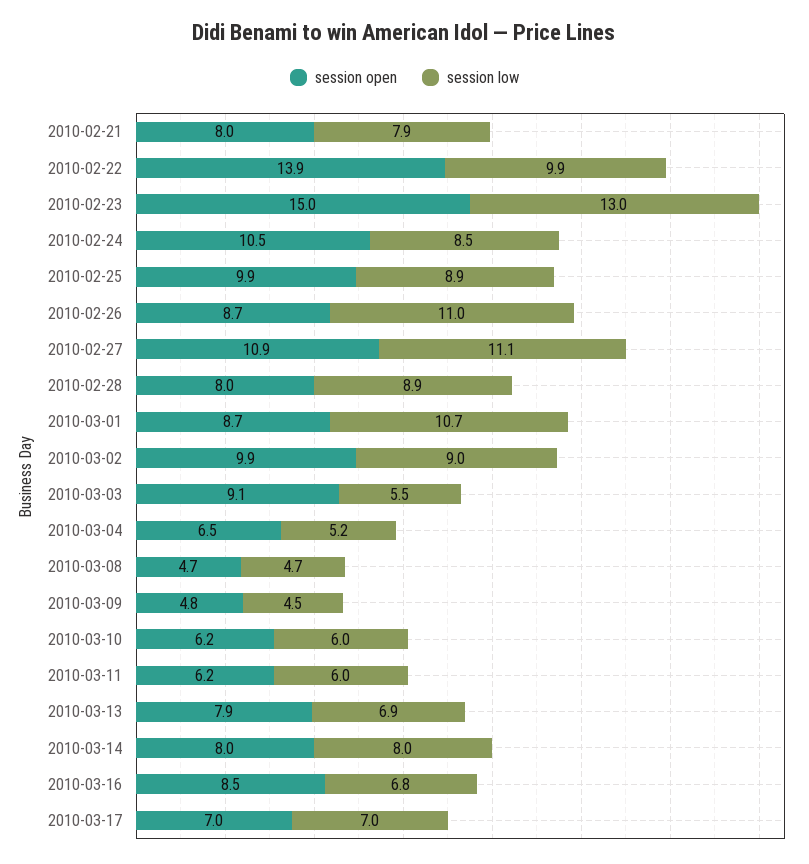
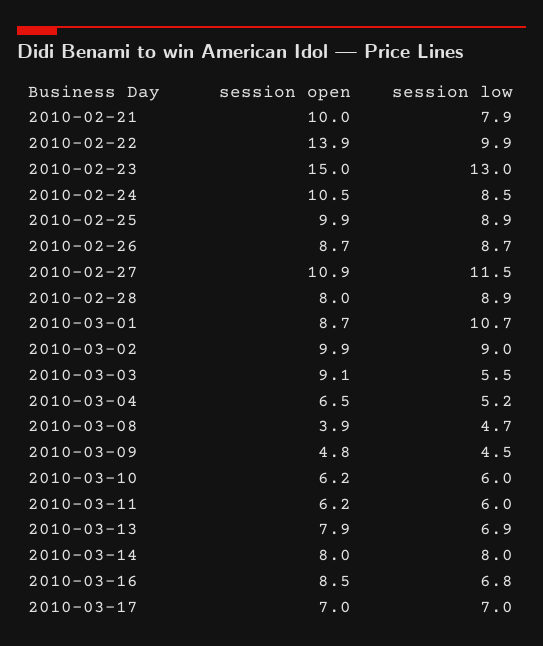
  {
    "session open": {
-     "2010-02-21": 8,
+     "2010-02-21": 10,
      "2010-02-22": 13.9,
      "2010-02-23": 15,
      "2010-02-24": 10.5,
      "2010-02-25": 9.9,
      "2010-02-26": 8.7,
      "2010-02-27": 10.9,
      "2010-02-28": 8,
      "2010-03-01": 8.7,
      "2010-03-02": 9.9,
      "2010-03-03": 9.1,
      "2010-03-04": 6.5,
-     "2010-03-08": 4.7,
+     "2010-03-08": 3.9,
      "2010-03-09": 4.8,
      "2010-03-10": 6.2,
      "2010-03-11": 6.2,
      "2010-03-13": 7.9,
      "2010-03-14": 8,
      "2010-03-16": 8.5,
      "2010-03-17": 7
    },
    "session low": {
      "2010-02-21": 7.9,
      "2010-02-22": 9.9,
      "2010-02-23": 13,
      "2010-02-24": 8.5,
      "2010-02-25": 8.9,
-     "2010-02-26": 11,
+     "2010-02-26": 8.7,
-     "2010-02-27": 11.1,
+     "2010-02-27": 11.5,
      "2010-02-28": 8.9,
      "2010-03-01": 10.7,
      "2010-03-02": 9,
      "2010-03-03": 5.5,
      "2010-03-04": 5.2,
      "2010-03-08": 4.7,
      "2010-03-09": 4.5,
      "2010-03-10": 6,
      "2010-03-11": 6,
      "2010-03-13": 6.9,
      "2010-03-14": 8,
      "2010-03-16": 6.8,
      "2010-03-17": 7
    }
  }

